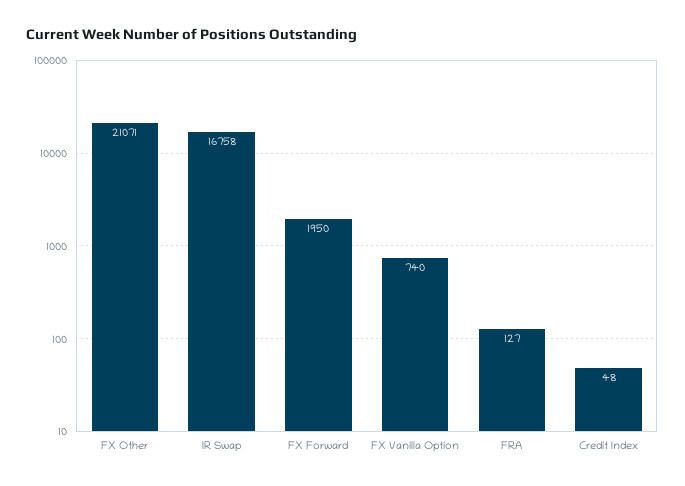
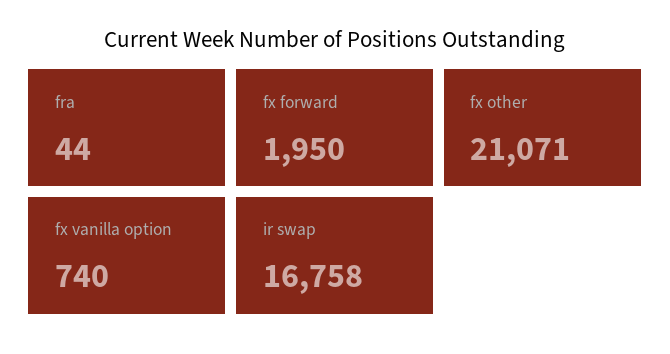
  {
    "FX Other": 21071,
    "IR Swap": 16758,
    "FX Forward": 1950,
    "FX Vanilla Option": 740,
-   "FRA": 127,
+   "FRA": 44
-   "Credit Index": 48
  }

